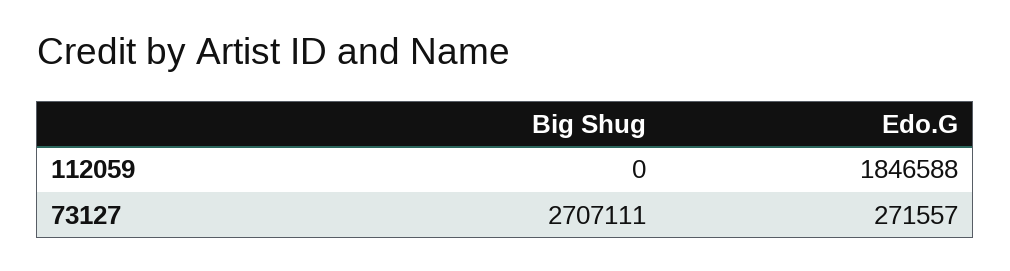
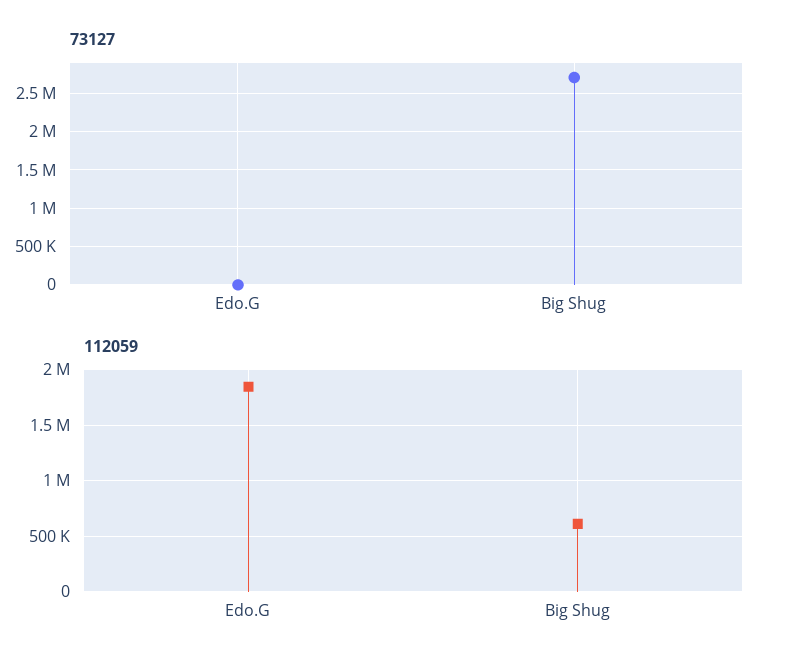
  {
    "112059": {
-     "Big Shug": 0,
+     "Big Shug": 600000,
      "Edo.G": 1846588
    },
    "73127": {
      "Big Shug": 2707111,
-     "Edo.G": 271557
+     "Edo.G": 0
    }
  }

